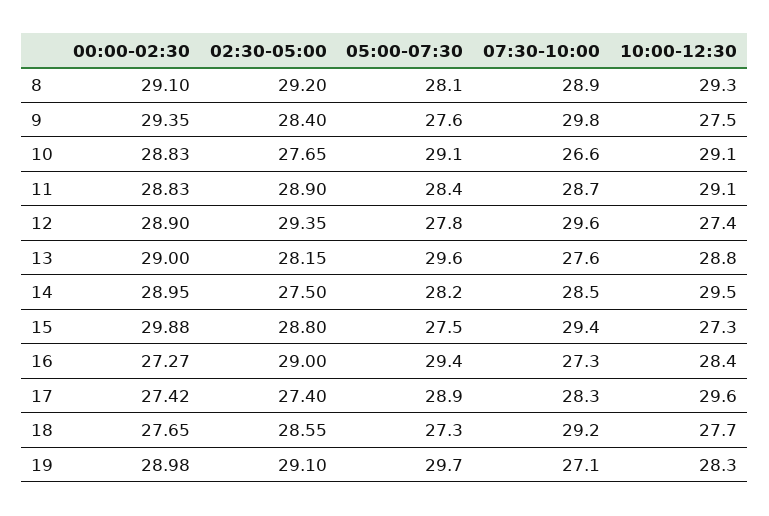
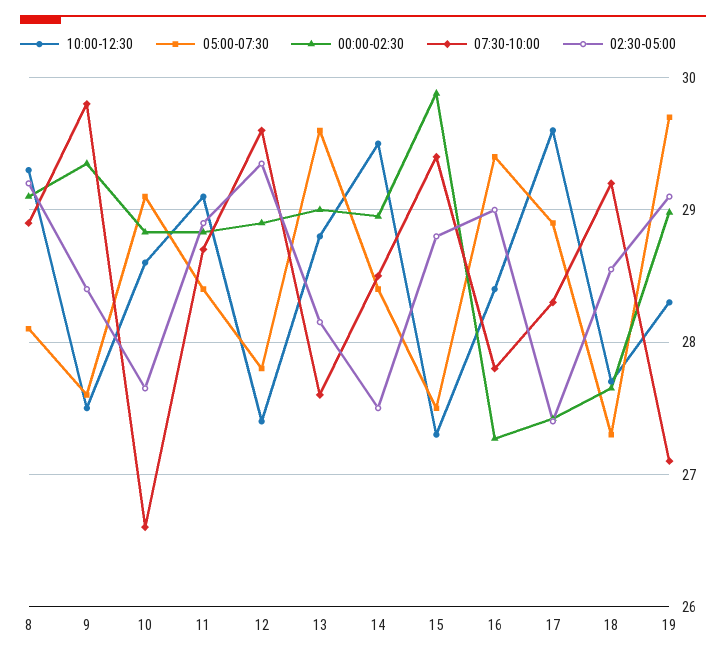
  {
    "00:00-02:30": {
      "8": 29.1,
      "9": 29.35,
      "10": 28.83,
      "11": 28.83,
      "12": 28.9,
      "13": 29,
      "14": 28.95,
      "15": 29.88,
      "16": 27.27,
      "17": 27.42,
      "18": 27.65,
      "19": 28.98
    },
    "02:30-05:00": {
      "8": 29.2,
      "9": 28.4,
      "10": 27.65,
      "11": 28.9,
      "12": 29.35,
      "13": 28.15,
      "14": 27.5,
      "15": 28.8,
      "16": 29,
      "17": 27.4,
      "18": 28.55,
      "19": 29.1
    },
    "05:00-07:30": {
      "8": 28.1,
      "9": 27.6,
      "10": 29.1,
      "11": 28.4,
      "12": 27.8,
      "13": 29.6,
-     "14": 28.2,
+     "14": 28.4,
      "15": 27.5,
      "16": 29.4,
      "17": 28.9,
      "18": 27.3,
      "19": 29.7
    },
    "07:30-10:00": {
      "8": 28.9,
      "9": 29.8,
      "10": 26.6,
      "11": 28.7,
      "12": 29.6,
      "13": 27.6,
      "14": 28.5,
      "15": 29.4,
-     "16": 27.3,
+     "16": 27.8,
      "17": 28.3,
      "18": 29.2,
      "19": 27.1
    },
    "10:00-12:30": {
      "8": 29.3,
      "9": 27.5,
-     "10": 29.1,
+     "10": 28.6,
      "11": 29.1,
      "12": 27.4,
      "13": 28.8,
      "14": 29.5,
      "15": 27.3,
      "16": 28.4,
      "17": 29.6,
      "18": 27.7,
      "19": 28.3
    }
  }

